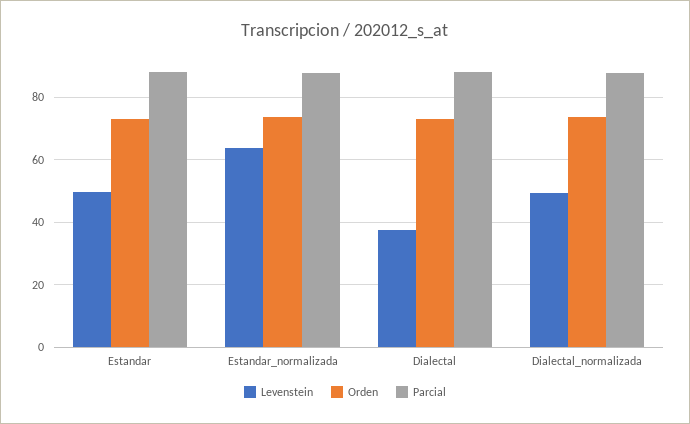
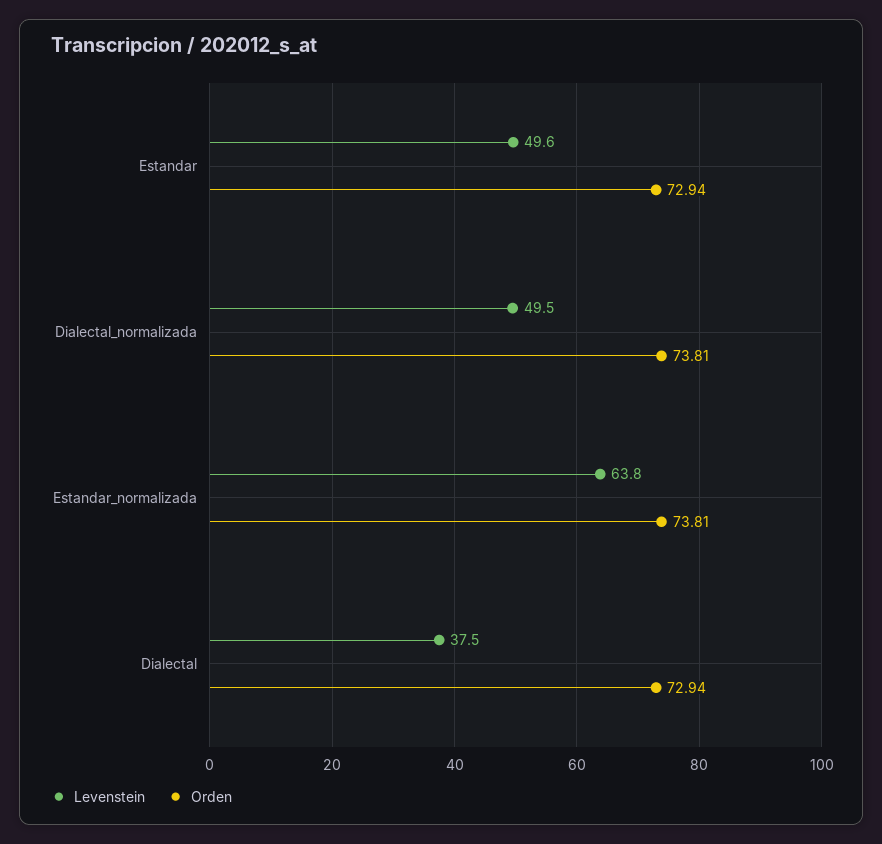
  {
    "Levenstein": {
      "Estandar": 49.6,
      "Estandar_normalizada": 63.8,
      "Dialectal": 37.5,
      "Dialectal_normalizada": 49.5
    },
    "Orden": {
      "Estandar": 72.94,
      "Estandar_normalizada": 73.81,
      "Dialectal": 72.94,
      "Dialectal_normalizada": 73.81
-   },
+   }
-   "Parcial": {
-     "Estandar": 88,
-     "Estandar_normalizada": 88,
-     "Dialectal": 88,
-     "Dialectal_normalizada": 88
-   }
  }

